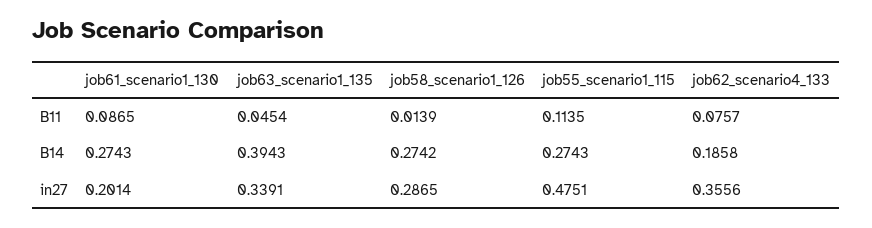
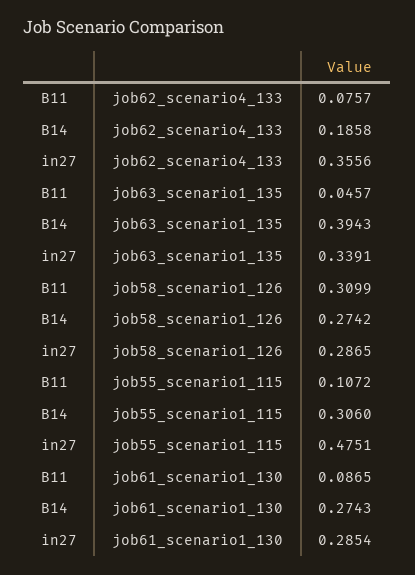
  {
    "job61_scenario1_130": {
      "B11": 0.0865,
      "B14": 0.2743,
-     "in27": 0.2014
+     "in27": 0.2854
    },
    "job63_scenario1_135": {
-     "B11": 0.0454,
+     "B11": 0.0457,
      "B14": 0.3943,
      "in27": 0.3391
    },
    "job58_scenario1_126": {
-     "B11": 0.0139,
+     "B11": 0.3099,
      "B14": 0.2742,
      "in27": 0.2865
    },
    "job55_scenario1_115": {
-     "B11": 0.1135,
+     "B11": 0.1072,
-     "B14": 0.2743,
+     "B14": 0.306,
      "in27": 0.4751
    },
    "job62_scenario4_133": {
      "B11": 0.0757,
      "B14": 0.1858,
      "in27": 0.3556
    }
  }

